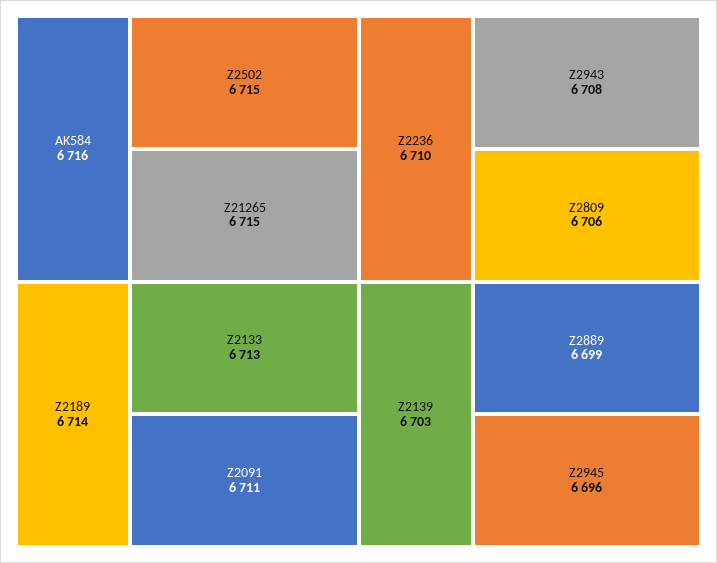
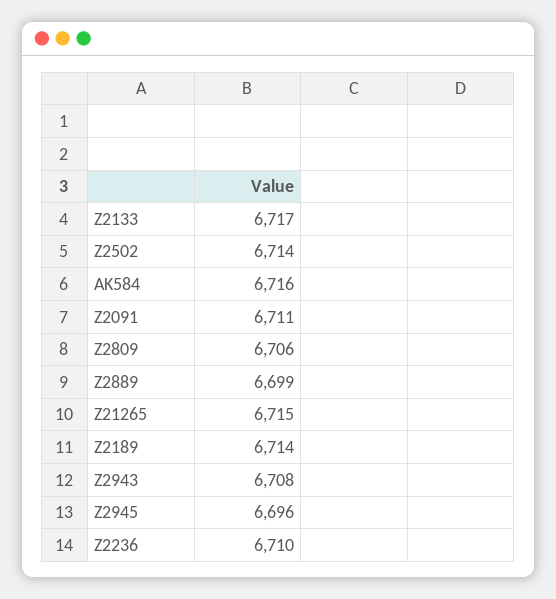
  {
    "AK584": 6716,
-   "Z2502": 6715,
+   "Z2502": 6714,
    "Z21265": 6715,
    "Z2189": 6714,
-   "Z2133": 6713,
+   "Z2133": 6717,
    "Z2091": 6711,
    "Z2236": 6710,
    "Z2943": 6708,
    "Z2809": 6706,
-   "Z2139": 6703,
    "Z2889": 6699,
    "Z2945": 6696
  }

